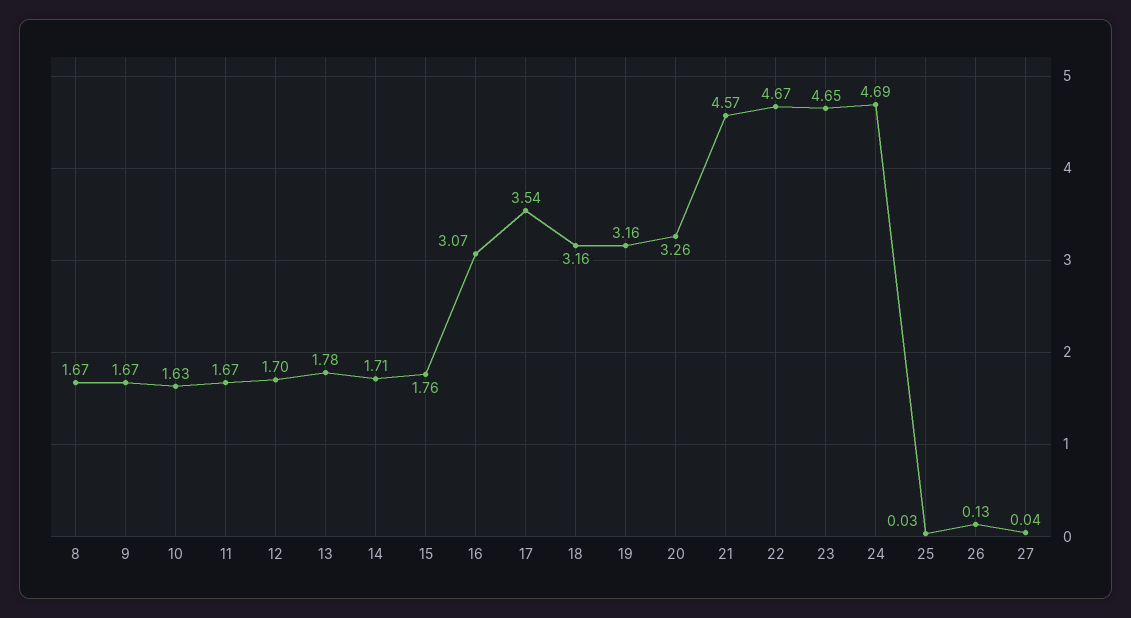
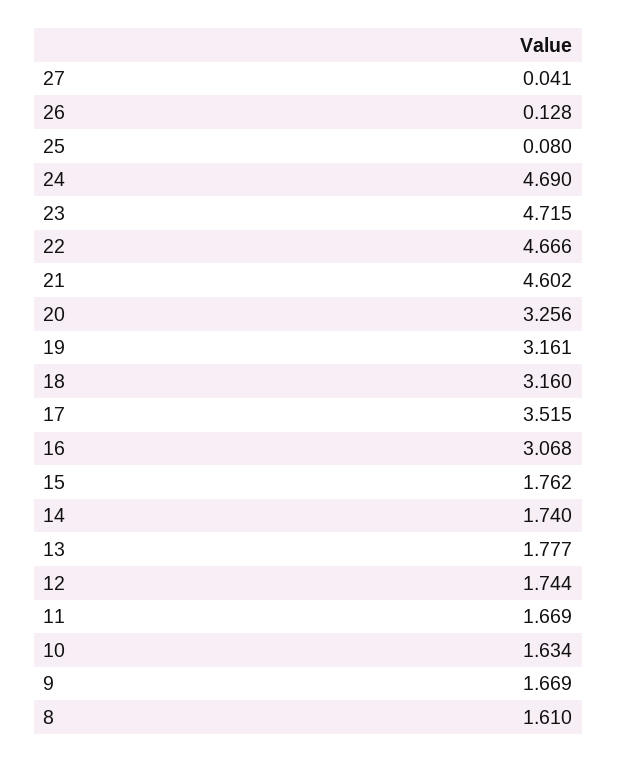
  {
-   "8": 1.67,
+   "8": 1.61,
    "9": 1.669,
    "10": 1.634,
    "11": 1.669,
-   "12": 1.7,
+   "12": 1.744,
    "13": 1.777,
-   "14": 1.71,
+   "14": 1.74,
    "15": 1.762,
    "16": 3.068,
-   "17": 3.54,
+   "17": 3.515,
    "18": 3.16,
    "19": 3.161,
    "20": 3.256,
-   "21": 4.57,
+   "21": 4.602,
    "22": 4.666,
-   "23": 4.65,
+   "23": 4.715,
    "24": 4.69,
-   "25": 0.03,
+   "25": 0.08,
    "26": 0.128,
    "27": 0.041
  }

